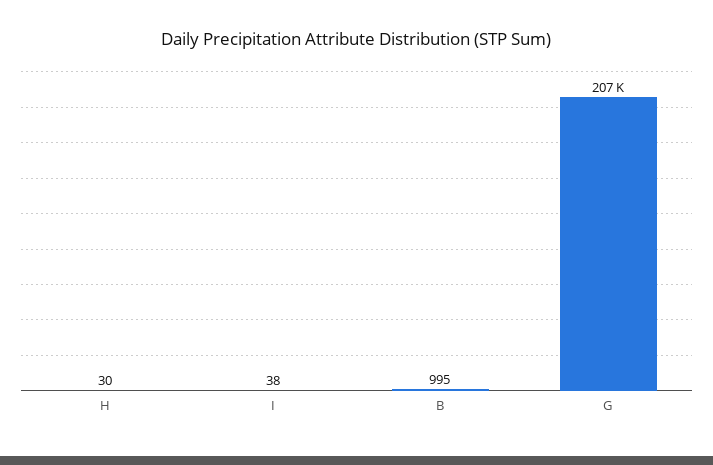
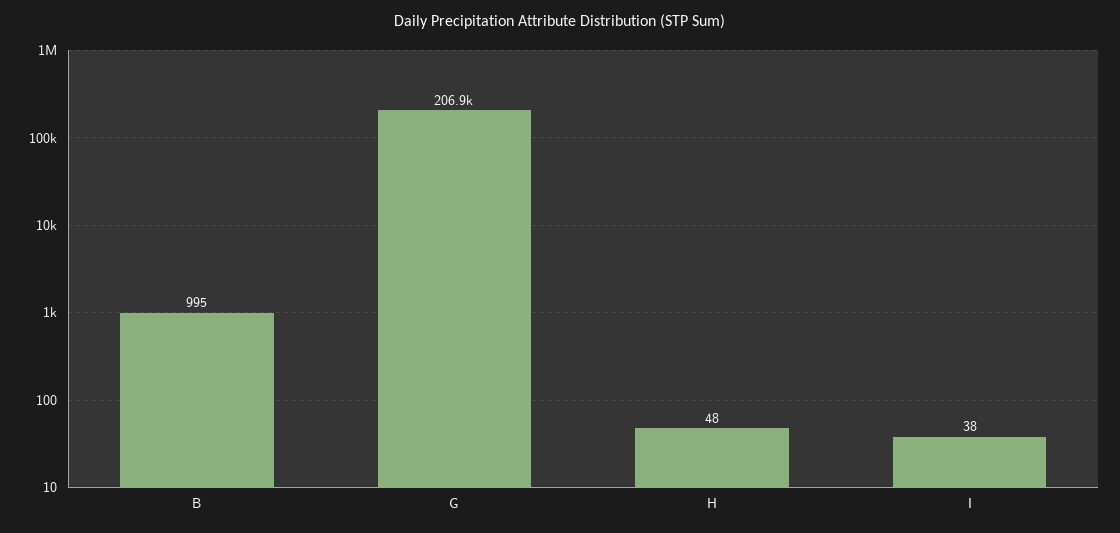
  {
-   "H": 30,
+   "H": 48,
    "I": 38,
    "B": 995,
    "G": 206900
  }

